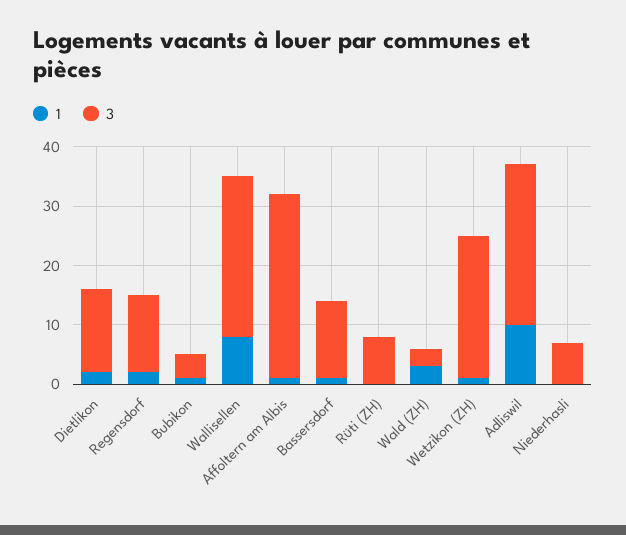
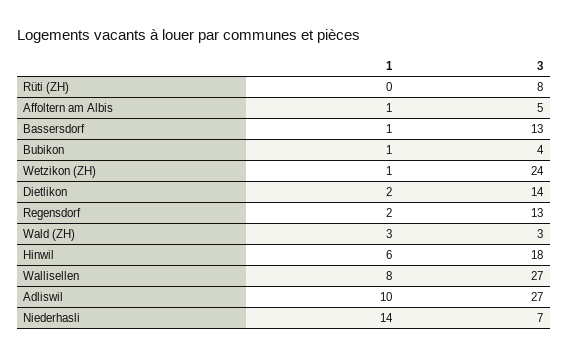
  {
    "1": {
      "Dietlikon": 2,
      "Regensdorf": 2,
      "Bubikon": 1,
      "Wallisellen": 8,
      "Affoltern am Albis": 1,
      "Bassersdorf": 1,
      "Rüti (ZH)": 0,
      "Wald (ZH)": 3,
      "Wetzikon (ZH)": 1,
      "Adliswil": 10,
-     "Niederhasli": 0
+     "Niederhasli": 14,
+     "Hinwil": 6
    },
    "3": {
      "Dietlikon": 14,
      "Regensdorf": 13,
      "Bubikon": 4,
      "Wallisellen": 27,
-     "Affoltern am Albis": 30,
+     "Affoltern am Albis": 5,
      "Bassersdorf": 13,
      "Rüti (ZH)": 8,
      "Wald (ZH)": 3,
      "Wetzikon (ZH)": 24,
      "Adliswil": 27,
-     "Niederhasli": 7
+     "Niederhasli": 7,
+     "Hinwil": 18
    }
  }

